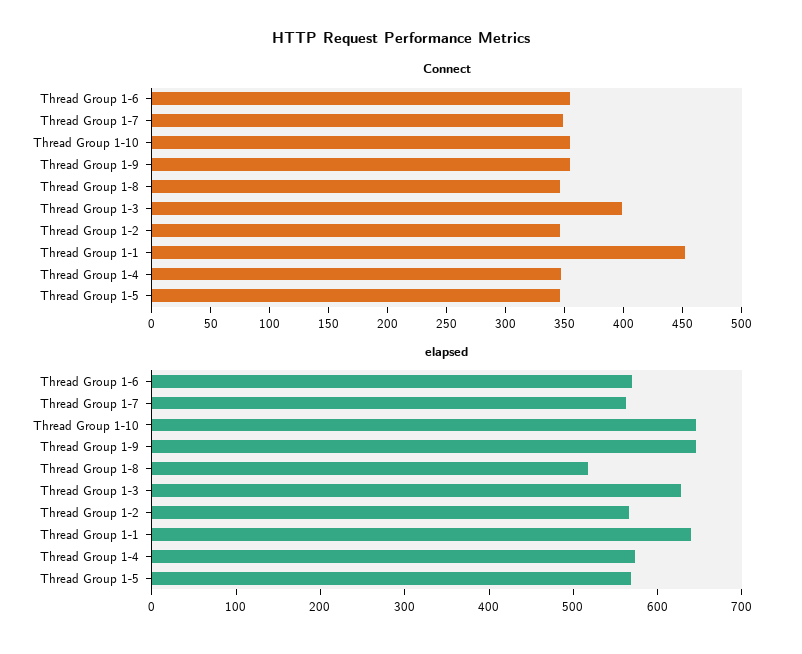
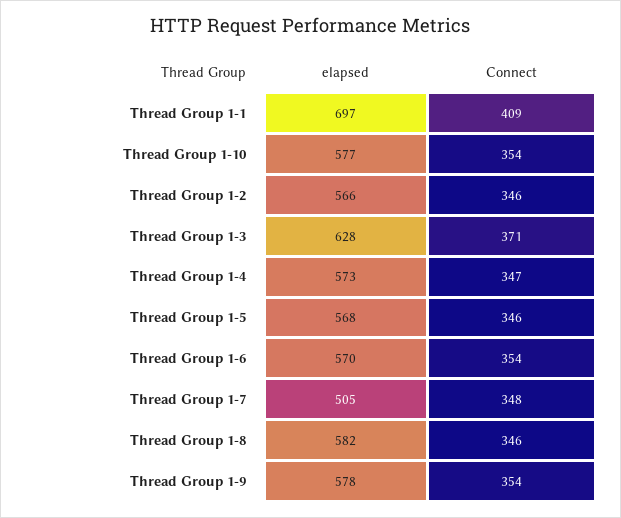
  {
    "Connect": {
      "Thread Group 1-6": 354,
      "Thread Group 1-7": 348,
      "Thread Group 1-10": 354,
      "Thread Group 1-9": 354,
      "Thread Group 1-8": 346,
-     "Thread Group 1-3": 400,
+     "Thread Group 1-3": 371,
      "Thread Group 1-2": 346,
-     "Thread Group 1-1": 450,
+     "Thread Group 1-1": 409,
      "Thread Group 1-4": 347,
      "Thread Group 1-5": 346
    },
    "elapsed": {
      "Thread Group 1-6": 570,
-     "Thread Group 1-7": 560,
+     "Thread Group 1-7": 505,
-     "Thread Group 1-10": 640,
+     "Thread Group 1-10": 577,
-     "Thread Group 1-9": 640,
+     "Thread Group 1-9": 578,
-     "Thread Group 1-8": 520,
+     "Thread Group 1-8": 582,
      "Thread Group 1-3": 628,
      "Thread Group 1-2": 566,
-     "Thread Group 1-1": 640,
+     "Thread Group 1-1": 697,
      "Thread Group 1-4": 573,
      "Thread Group 1-5": 568
    }
  }

